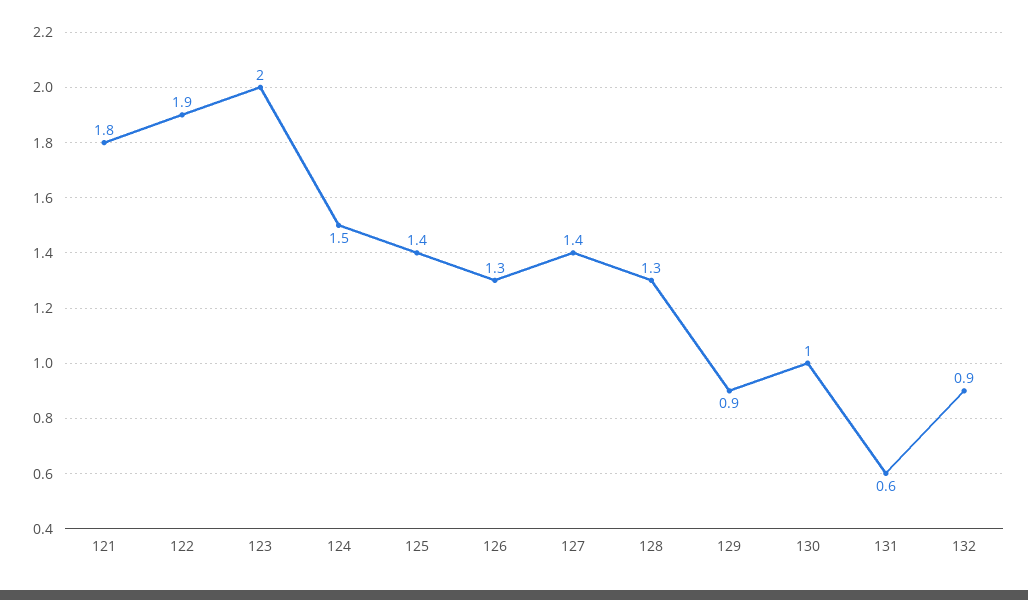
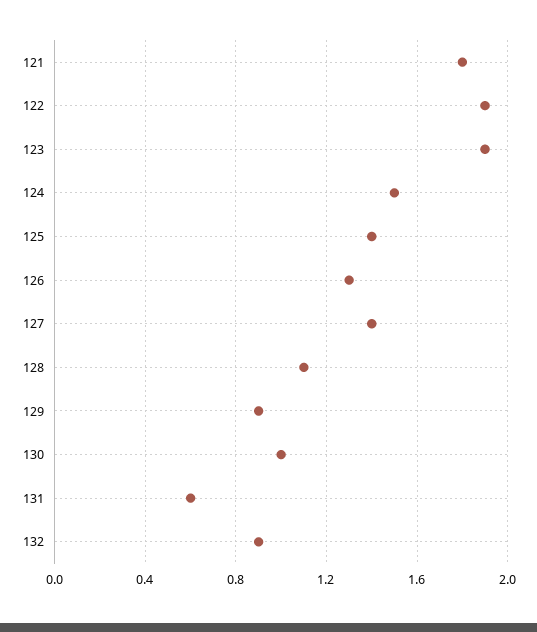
  {
    "121": 1.8,
    "122": 1.9,
-   "123": 2,
+   "123": 1.9,
    "124": 1.5,
    "125": 1.4,
    "126": 1.3,
    "127": 1.4,
-   "128": 1.3,
+   "128": 1.1,
    "129": 0.9,
    "130": 1,
    "131": 0.6,
    "132": 0.9
  }

